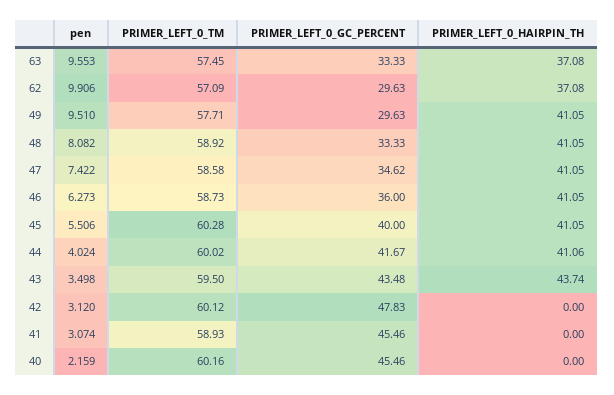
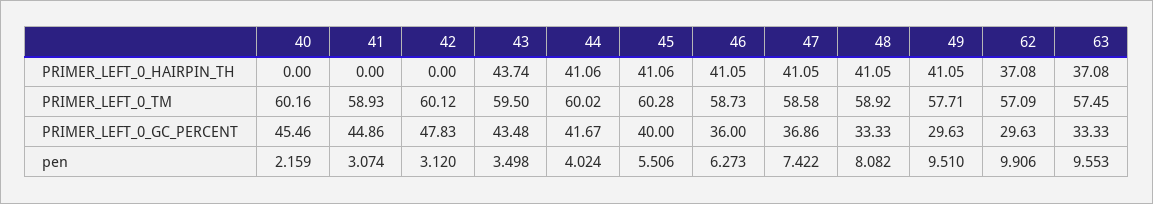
  {
    "pen": {
      "63": 9.553,
      "62": 9.906,
      "49": 9.51,
      "48": 8.082,
      "47": 7.422,
      "46": 6.273,
      "45": 5.506,
      "44": 4.024,
      "43": 3.498,
      "42": 3.12,
      "41": 3.074,
      "40": 2.159
    },
    "PRIMER_LEFT_0_TM": {
      "63": 57.45,
      "62": 57.09,
      "49": 57.71,
      "48": 58.92,
      "47": 58.58,
      "46": 58.73,
      "45": 60.28,
      "44": 60.02,
      "43": 59.5,
      "42": 60.12,
      "41": 58.93,
      "40": 60.16
    },
    "PRIMER_LEFT_0_GC_PERCENT": {
      "63": 33.33,
      "62": 29.63,
      "49": 29.63,
      "48": 33.33,
-     "47": 34.62,
+     "47": 36.86,
      "46": 36,
      "45": 40,
      "44": 41.67,
      "43": 43.48,
      "42": 47.83,
-     "41": 45.46,
+     "41": 44.86,
      "40": 45.46
    },
    "PRIMER_LEFT_0_HAIRPIN_TH": {
      "63": 37.08,
      "62": 37.08,
      "49": 41.05,
      "48": 41.05,
      "47": 41.05,
      "46": 41.05,
-     "45": 41.05,
+     "45": 41.06,
      "44": 41.06,
      "43": 43.74,
      "42": 0,
      "41": 0,
      "40": 0
    }
  }

